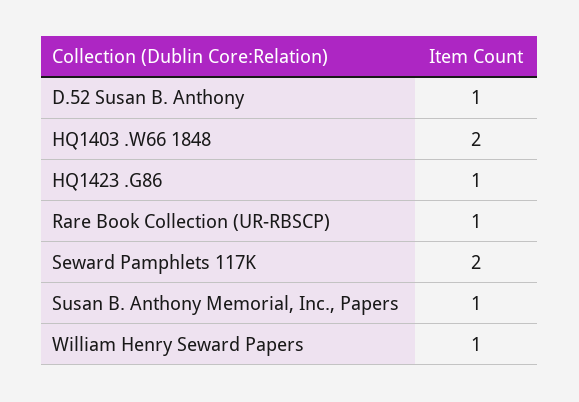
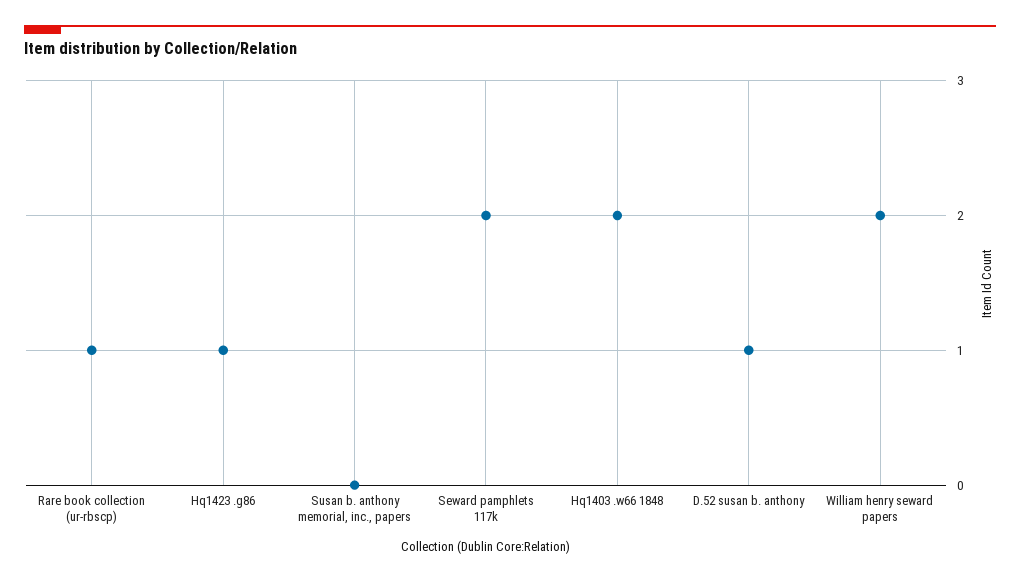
  {
    "D.52 Susan B. Anthony": 1,
    "HQ1403 .W66 1848": 2,
    "HQ1423 .G86": 1,
    "Rare Book Collection (UR-RBSCP)": 1,
    "Seward Pamphlets 117K": 2,
-   "Susan B. Anthony Memorial, Inc., Papers": 1,
+   "Susan B. Anthony Memorial, Inc., Papers": 0,
-   "William Henry Seward Papers": 1
+   "William Henry Seward Papers": 2
  }

